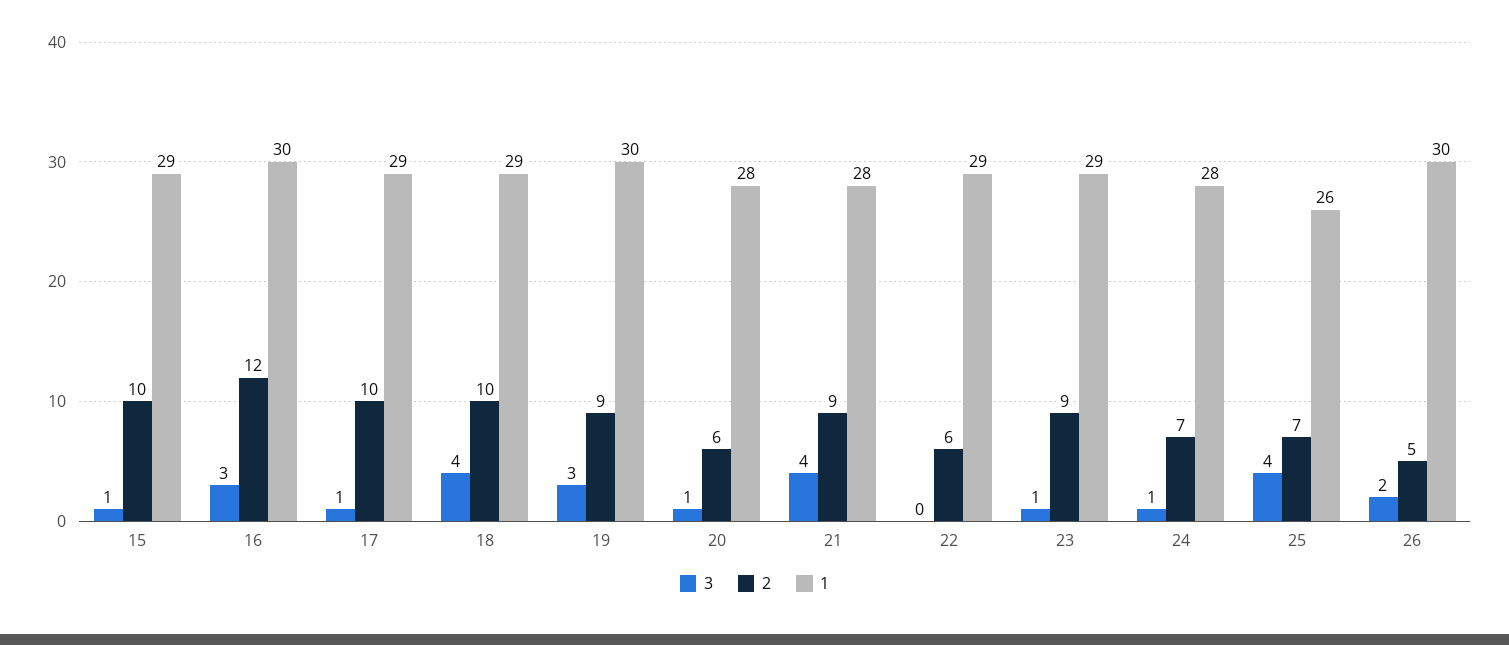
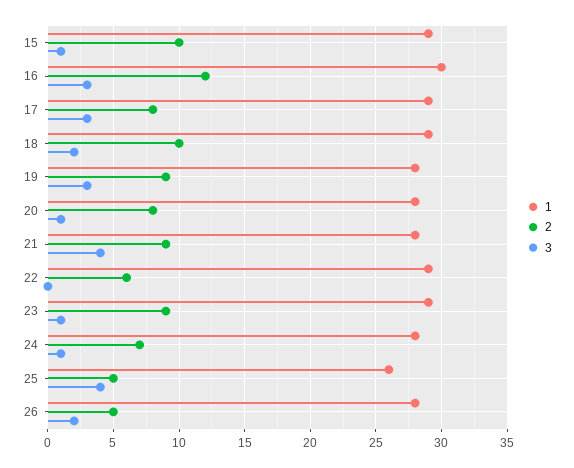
  {
    "3": {
      "15": 1,
      "16": 3,
-     "17": 1,
+     "17": 3,
-     "18": 4,
+     "18": 2,
      "19": 3,
      "20": 1,
      "21": 4,
      "22": 0,
      "23": 1,
      "24": 1,
      "25": 4,
      "26": 2
    },
    "2": {
      "15": 10,
      "16": 12,
-     "17": 10,
+     "17": 8,
      "18": 10,
      "19": 9,
-     "20": 6,
+     "20": 8,
      "21": 9,
      "22": 6,
      "23": 9,
      "24": 7,
-     "25": 7,
+     "25": 5,
      "26": 5
    },
    "1": {
      "15": 29,
      "16": 30,
      "17": 29,
      "18": 29,
-     "19": 30,
+     "19": 28,
      "20": 28,
      "21": 28,
      "22": 29,
      "23": 29,
      "24": 28,
      "25": 26,
-     "26": 30
+     "26": 28
    }
  }

